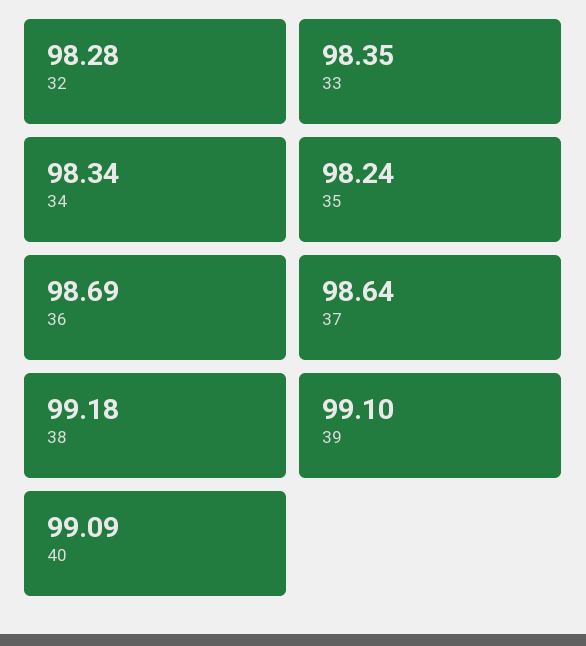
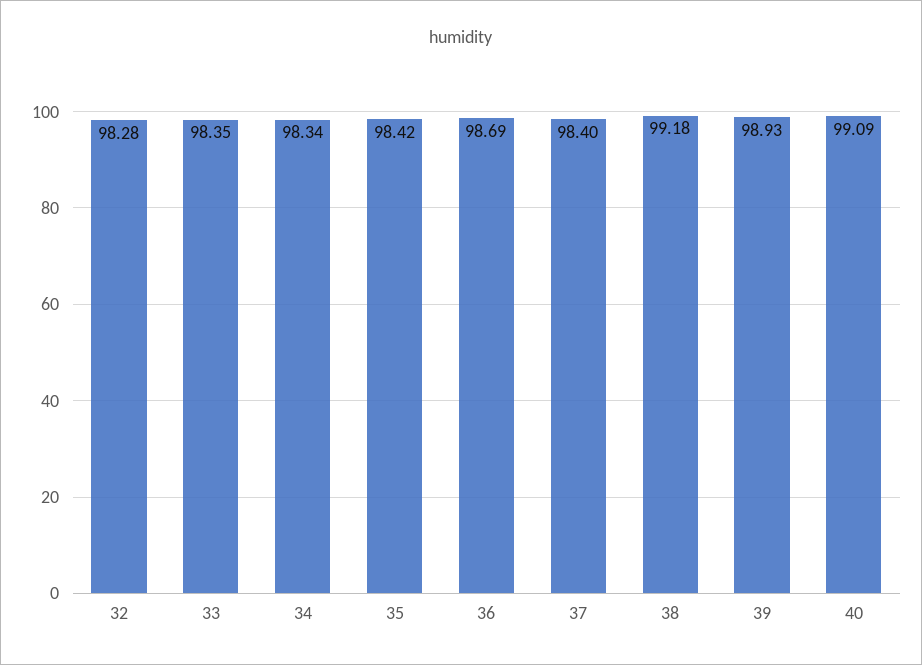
  {
    "32": 98.28,
    "33": 98.35,
    "34": 98.34,
-   "35": 98.24,
+   "35": 98.42,
    "36": 98.69,
-   "37": 98.64,
+   "37": 98.4,
    "38": 99.18,
-   "39": 99.1,
+   "39": 98.93,
    "40": 99.09
  }

